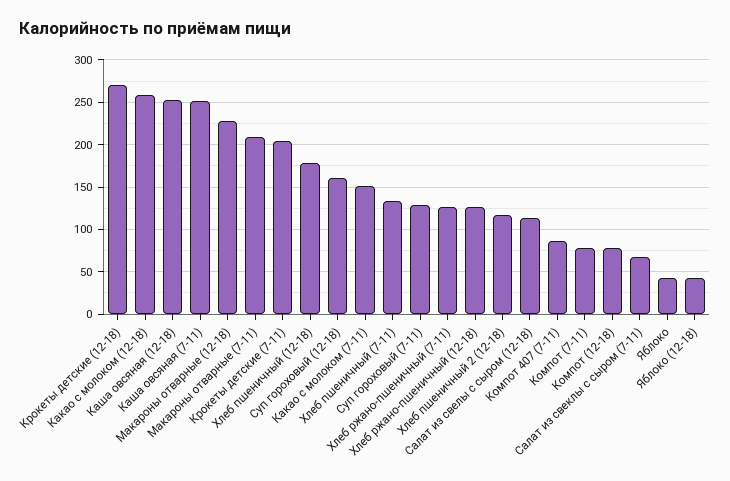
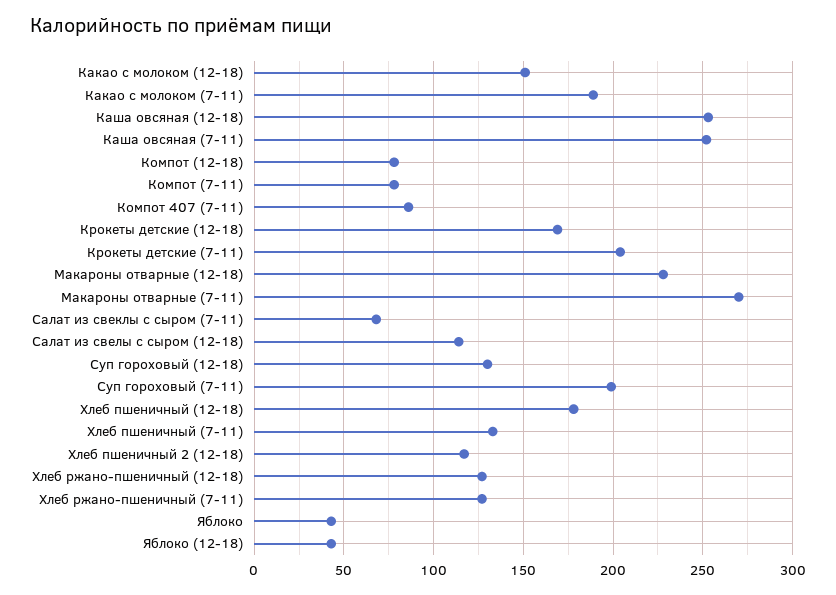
  {
-   "Крокеты детские (12-18)": 270,
+   "Крокеты детские (12-18)": 170,
-   "Какао с молоком (12-18)": 260,
+   "Какао с молоком (12-18)": 150,
    "Каша овсяная (12-18)": 255,
    "Каша овсяная (7-11)": 250,
    "Макароны отварные (12-18)": 230,
-   "Макароны отварные (7-11)": 210,
+   "Макароны отварные (7-11)": 270,
    "Крокеты детские (7-11)": 205,
    "Хлеб пшеничный (12-18)": 180,
-   "Суп гороховый (12-18)": 160,
+   "Суп гороховый (12-18)": 130,
-   "Какао с молоком (7-11)": 150,
+   "Какао с молоком (7-11)": 190,
    "Хлеб пшеничный (7-11)": 135,
-   "Суп гороховый (7-11)": 130,
+   "Суп гороховый (7-11)": 200,
    "Хлеб ржано-пшеничный (7-11)": 125,
    "Хлеб ржано-пшеничный (12-18)": 125,
    "Хлеб пшеничный 2 (12-18)": 115,
    "Салат из свелы с сыром (12-18)": 115,
    "Компот 407 (7-11)": 85,
    "Компот (7-11)": 80,
    "Компот (12-18)": 80,
    "Салат из свеклы с сыром (7-11)": 70,
    "Яблоко": 45,
    "Яблоко (12-18)": 45
  }

